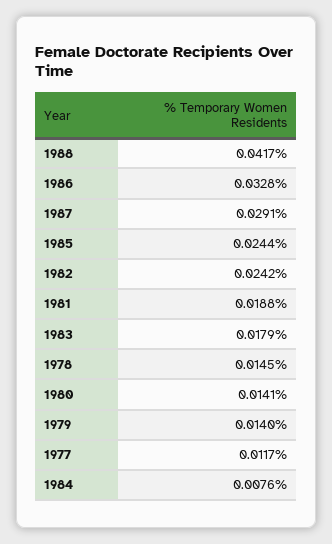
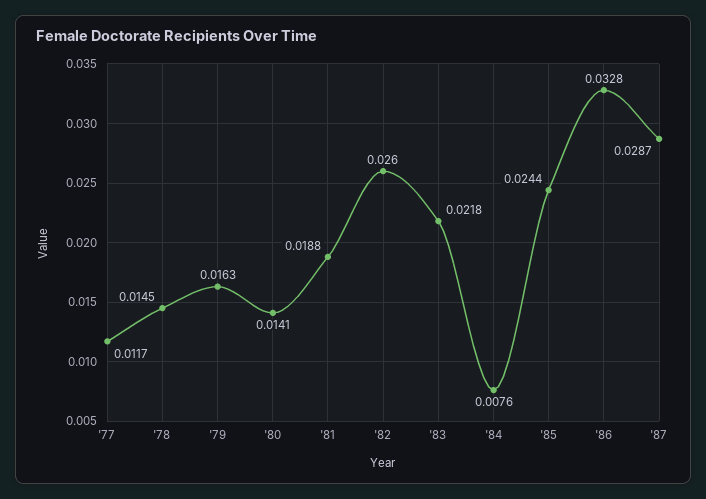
  {
-   "1988": 0.0417,
    "1986": 0.0328,
-   "1987": 0.0291,
+   "1987": 0.0287,
    "1985": 0.0244,
-   "1982": 0.0242,
+   "1982": 0.026,
    "1981": 0.0188,
-   "1983": 0.0179,
+   "1983": 0.0218,
    "1978": 0.0145,
    "1980": 0.0141,
-   "1979": 0.014,
+   "1979": 0.0163,
    "1977": 0.0117,
    "1984": 0.0076
  }

